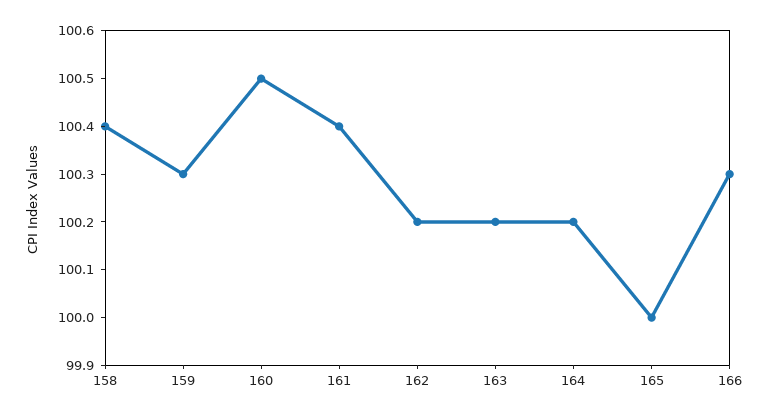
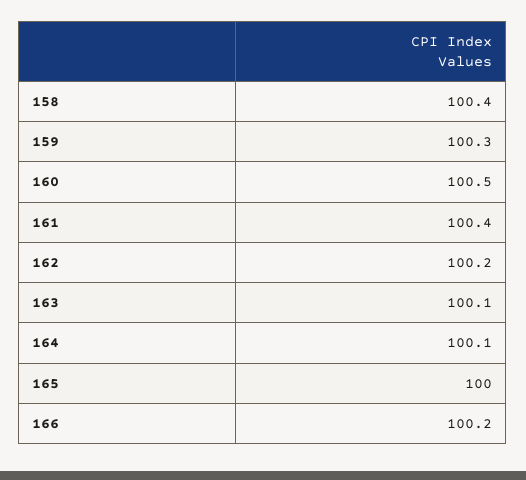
  {
    "158": 100.4,
    "159": 100.3,
    "160": 100.5,
    "161": 100.4,
    "162": 100.2,
-   "163": 100.2,
+   "163": 100.1,
-   "164": 100.2,
+   "164": 100.1,
    "165": 100,
-   "166": 100.3
+   "166": 100.2
  }

